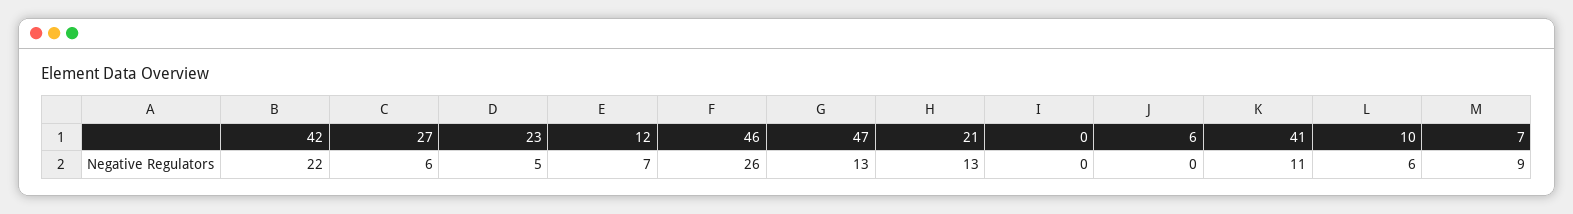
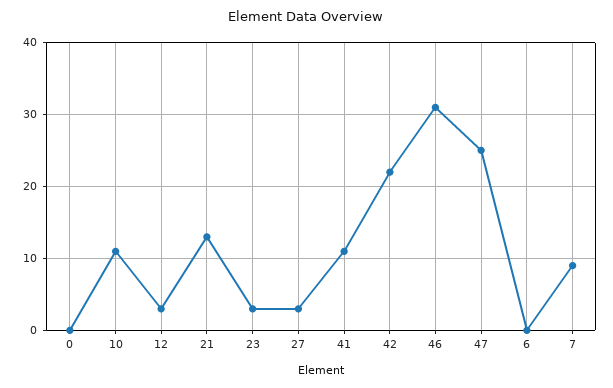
  {
    "42": 22,
-   "27": 6,
+   "27": 3,
-   "23": 5,
+   "23": 3,
-   "12": 7,
+   "12": 3,
-   "46": 26,
+   "46": 31,
-   "47": 13,
+   "47": 25,
    "21": 13,
    "0": 0,
    "6": 0,
    "41": 11,
-   "10": 6,
+   "10": 11,
    "7": 9
  }

